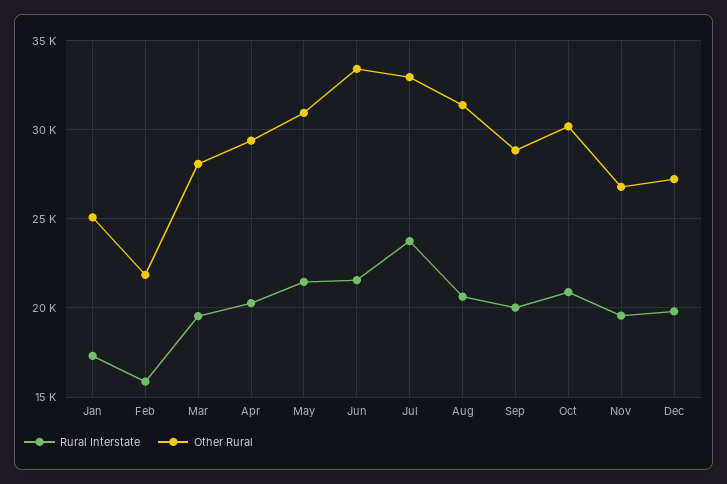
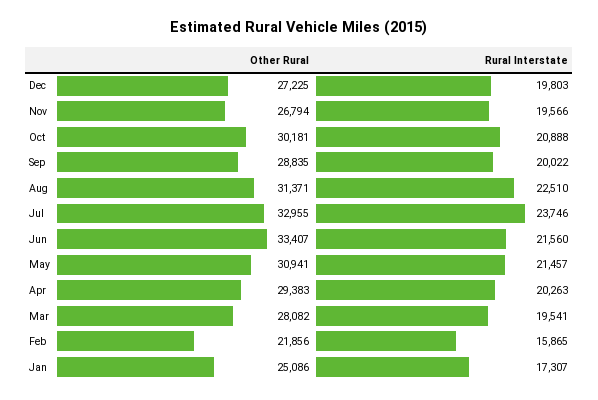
  {
    "Rural Interstate": {
      "Jan": 17307,
      "Feb": 15865,
      "Mar": 19541,
      "Apr": 20263,
      "May": 21457,
      "Jun": 21560,
      "Jul": 23746,
-     "Aug": 20500,
+     "Aug": 22510,
      "Sep": 20022,
      "Oct": 20888,
      "Nov": 19566,
      "Dec": 19803
    },
    "Other Rural": {
      "Jan": 25086,
      "Feb": 21856,
      "Mar": 28082,
      "Apr": 29383,
      "May": 30941,
      "Jun": 33407,
      "Jul": 32955,
      "Aug": 31371,
      "Sep": 28835,
      "Oct": 30181,
      "Nov": 26794,
      "Dec": 27225
    }
  }

